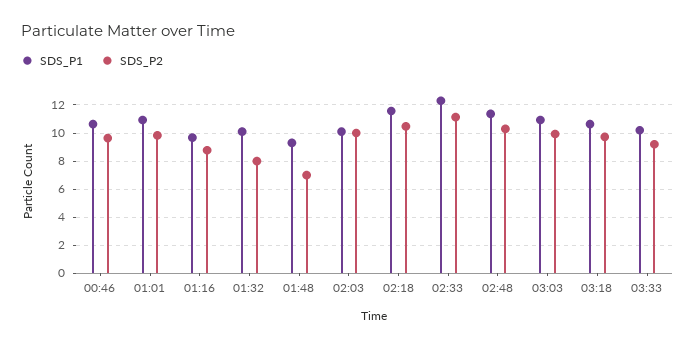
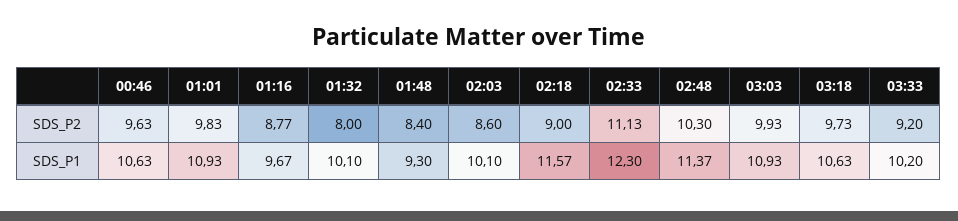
  {
    "SDS_P1": {
      "00:46": 10.63,
      "01:01": 10.93,
      "01:16": 9.67,
      "01:32": 10.1,
      "01:48": 9.3,
      "02:03": 10.1,
      "02:18": 11.57,
      "02:33": 12.3,
      "02:48": 11.37,
      "03:03": 10.93,
      "03:18": 10.63,
      "03:33": 10.2
    },
    "SDS_P2": {
      "00:46": 9.63,
      "01:01": 9.83,
      "01:16": 8.77,
      "01:32": 8,
-     "01:48": 7,
+     "01:48": 8.4,
-     "02:03": 10,
+     "02:03": 8.6,
-     "02:18": 10.5,
+     "02:18": 9,
      "02:33": 11.13,
      "02:48": 10.3,
      "03:03": 9.93,
      "03:18": 9.73,
      "03:33": 9.2
    }
  }

